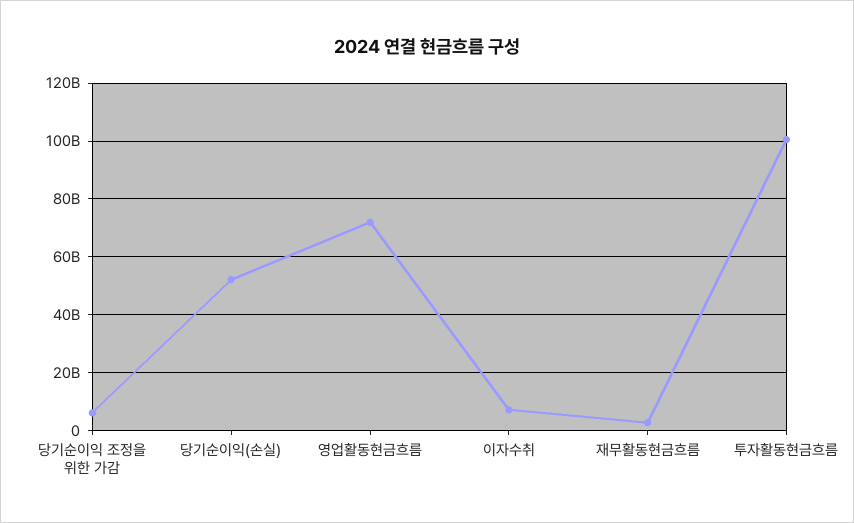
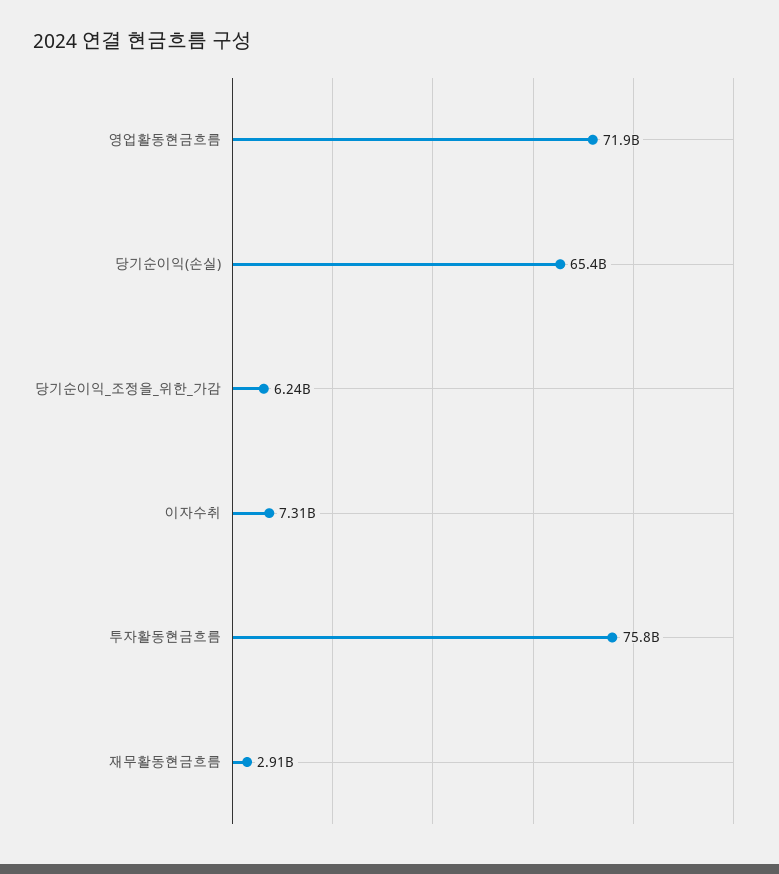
  {
    "당기순이익 조정을 위한 가감": 6240000000,
-   "당기순이익(손실)": 52500000000,
+   "당기순이익(손실)": 65400000000,
    "영업활동현금흐름": 71900000000,
    "이자수취": 7310000000,
    "재무활동현금흐름": 2910000000,
-   "투자활동현금흐름": 100000000000
+   "투자활동현금흐름": 75800000000
  }

